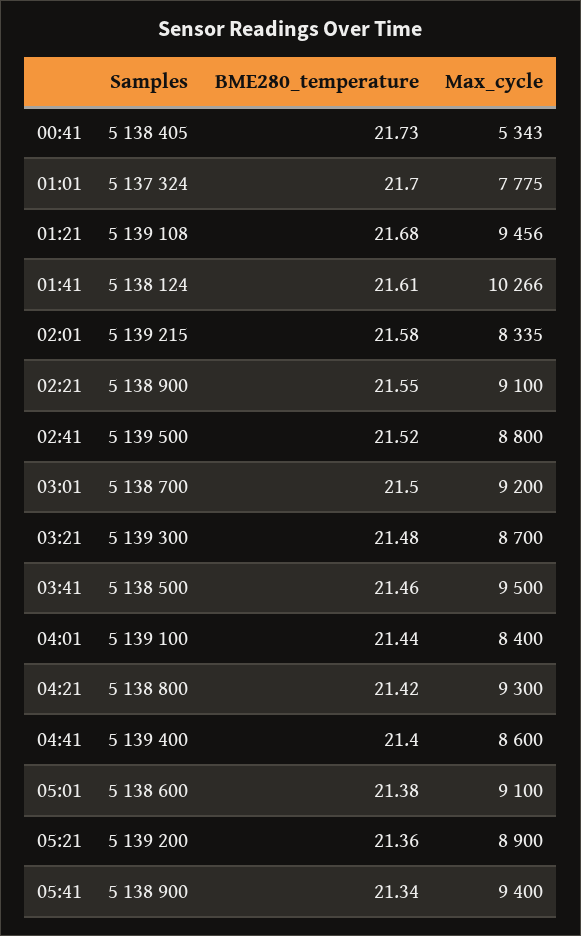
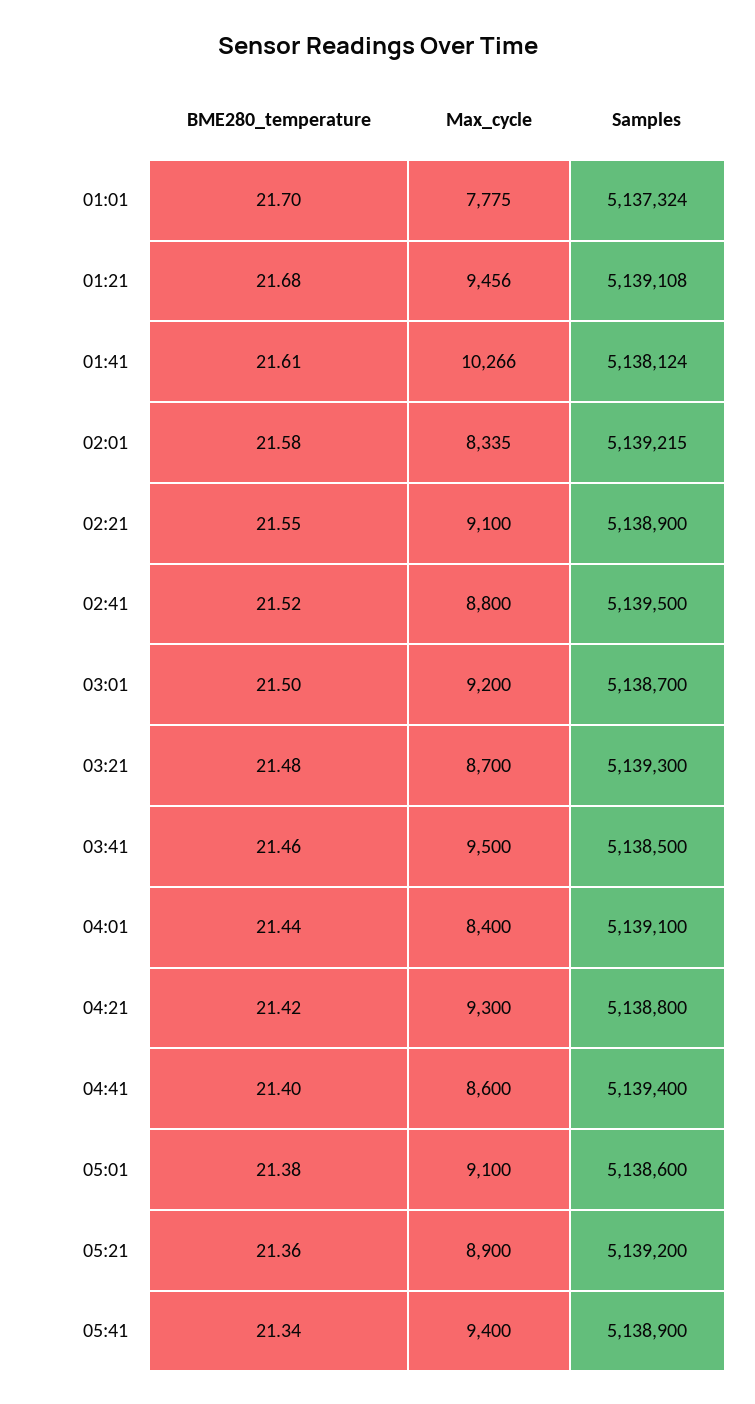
  {
    "Samples": {
-     "00:41": 5138405,
      "01:01": 5137324,
      "01:21": 5139108,
      "01:41": 5138124,
      "02:01": 5139215,
      "02:21": 5138900,
      "02:41": 5139500,
      "03:01": 5138700,
      "03:21": 5139300,
      "03:41": 5138500,
      "04:01": 5139100,
      "04:21": 5138800,
      "04:41": 5139400,
      "05:01": 5138600,
      "05:21": 5139200,
      "05:41": 5138900
    },
    "BME280_temperature": {
-     "00:41": 21.73,
      "01:01": 21.7,
      "01:21": 21.68,
      "01:41": 21.61,
      "02:01": 21.58,
      "02:21": 21.55,
      "02:41": 21.52,
      "03:01": 21.5,
      "03:21": 21.48,
      "03:41": 21.46,
      "04:01": 21.44,
      "04:21": 21.42,
      "04:41": 21.4,
      "05:01": 21.38,
      "05:21": 21.36,
      "05:41": 21.34
    },
    "Max_cycle": {
-     "00:41": 5343,
      "01:01": 7775,
      "01:21": 9456,
      "01:41": 10266,
      "02:01": 8335,
      "02:21": 9100,
      "02:41": 8800,
      "03:01": 9200,
      "03:21": 8700,
      "03:41": 9500,
      "04:01": 8400,
      "04:21": 9300,
      "04:41": 8600,
      "05:01": 9100,
      "05:21": 8900,
      "05:41": 9400
    }
  }

